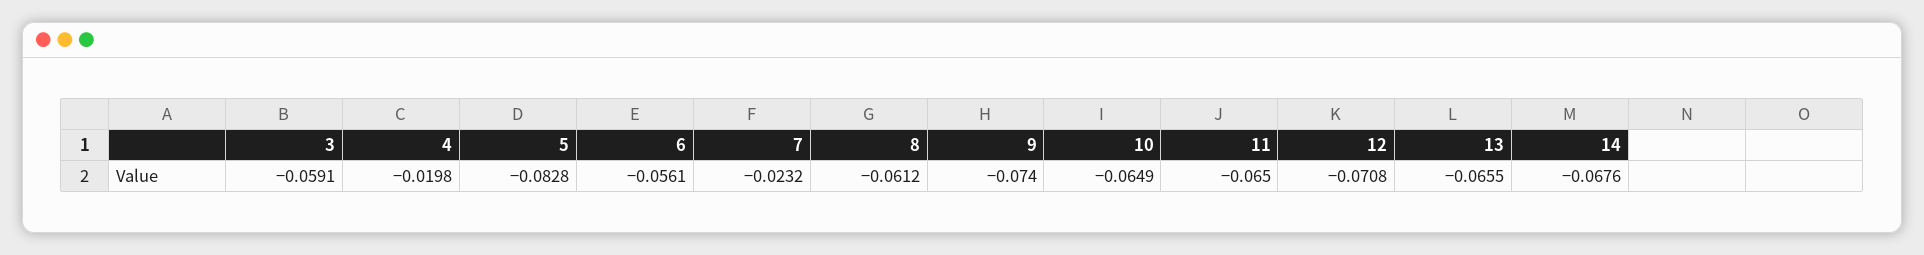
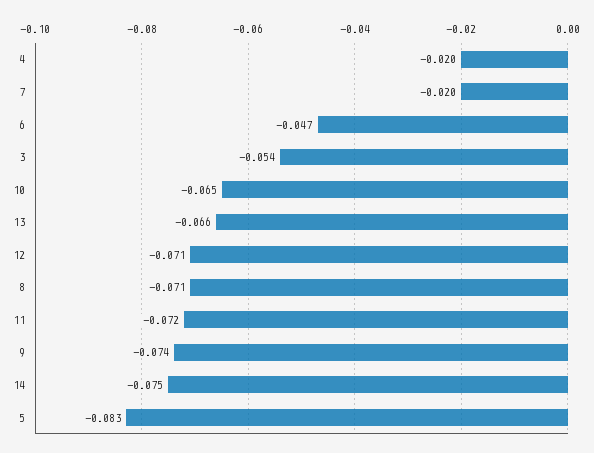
  {
-   "3": -0.0591,
+   "3": -0.054,
    "4": -0.0198,
    "5": -0.0828,
-   "6": -0.0561,
+   "6": -0.047,
-   "7": -0.0232,
+   "7": -0.02,
-   "8": -0.0612,
+   "8": -0.071,
    "9": -0.074,
    "10": -0.0649,
-   "11": -0.065,
+   "11": -0.072,
    "12": -0.0708,
    "13": -0.0655,
-   "14": -0.0676
+   "14": -0.075
  }

